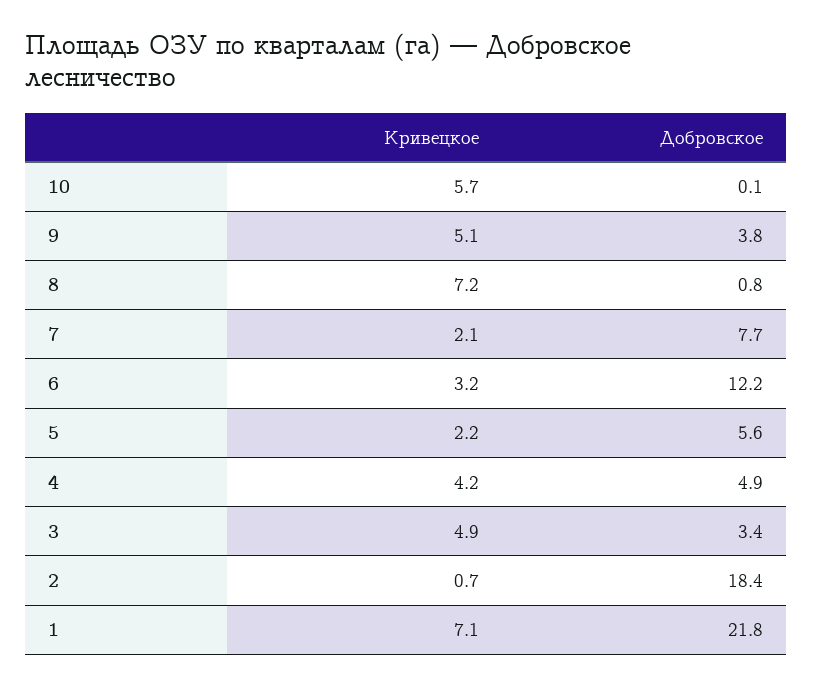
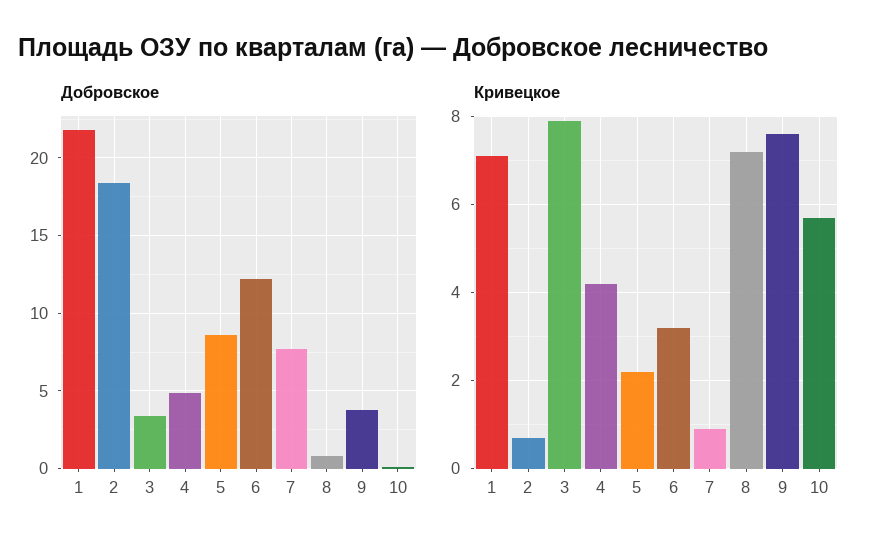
  {
    "Кривецкое": {
      "10": 5.7,
-     "9": 5.1,
+     "9": 7.5,
      "8": 7.2,
-     "7": 2.1,
+     "7": 1,
      "6": 3.2,
      "5": 2.2,
      "4": 4.2,
-     "3": 4.9,
+     "3": 8,
      "2": 0.7,
      "1": 7.1
    },
    "Добровское": {
      "10": 0.1,
      "9": 3.8,
      "8": 0.8,
      "7": 7.7,
      "6": 12.2,
-     "5": 5.6,
+     "5": 8.5,
      "4": 4.9,
      "3": 3.4,
      "2": 18.4,
      "1": 21.8
    }
  }

